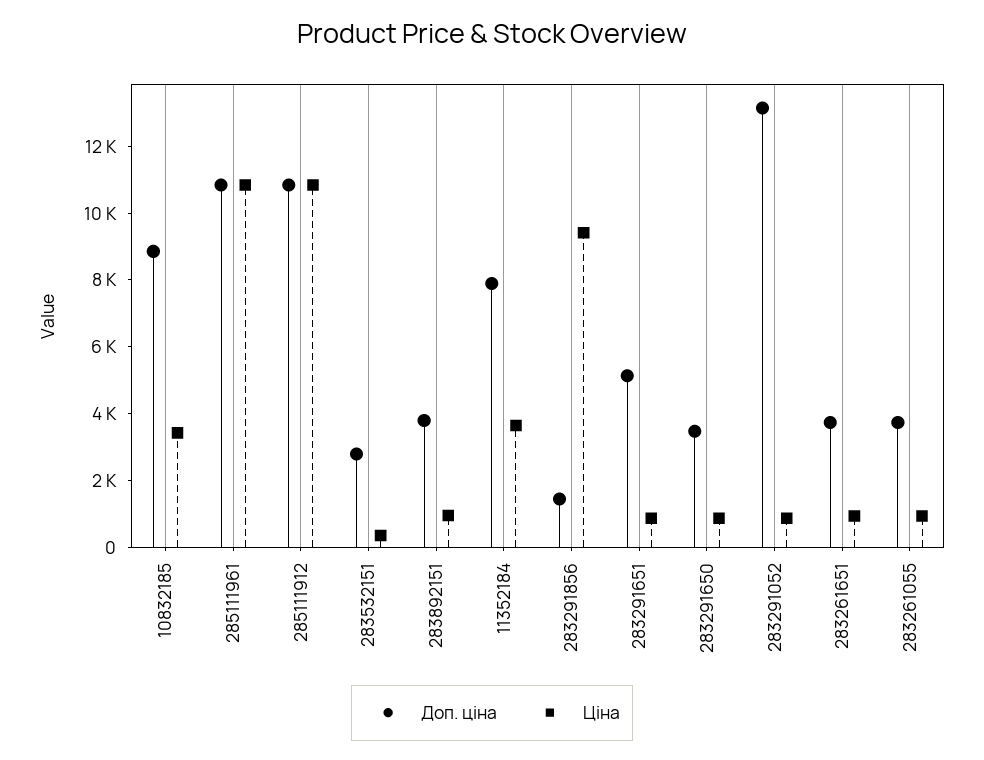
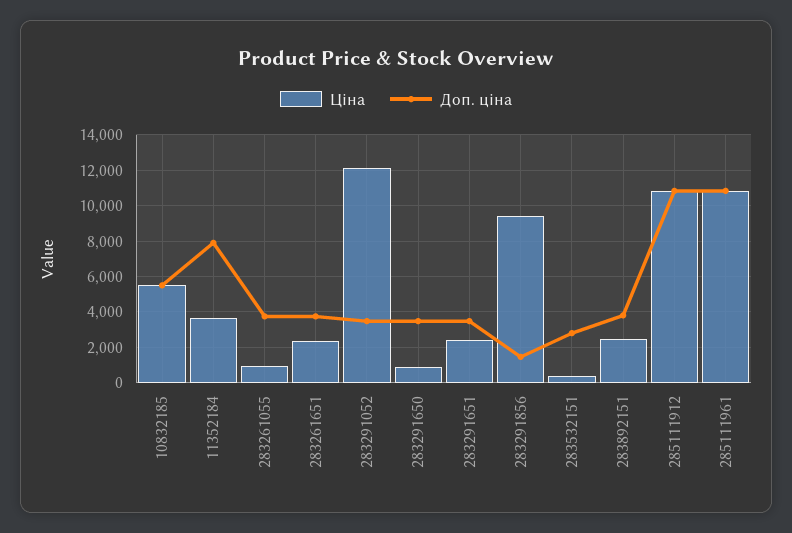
  {
    "Доп. ціна": {
-     "10832185": 9000,
+     "10832185": 5500,
      "285111961": 11000,
      "285111912": 11000,
      "283532151": 3000,
      "283892151": 4000,
      "11352184": 8000,
      "283291856": 1500,
-     "283291651": 5000,
+     "283291651": 3500,
      "283291650": 3500,
-     "283291052": 13000,
+     "283291052": 3500,
      "283261651": 3500,
      "283261055": 3500
    },
    "Ціна": {
-     "10832185": 3500,
+     "10832185": 5500,
      "285111961": 11000,
      "285111912": 11000,
      "283532151": 500,
-     "283892151": 1000,
+     "283892151": 2500,
      "11352184": 3500,
      "283291856": 9500,
-     "283291651": 1000,
+     "283291651": 2500,
      "283291650": 1000,
-     "283291052": 1000,
+     "283291052": 12000,
-     "283261651": 1000,
+     "283261651": 2500,
      "283261055": 1000
    }
  }

